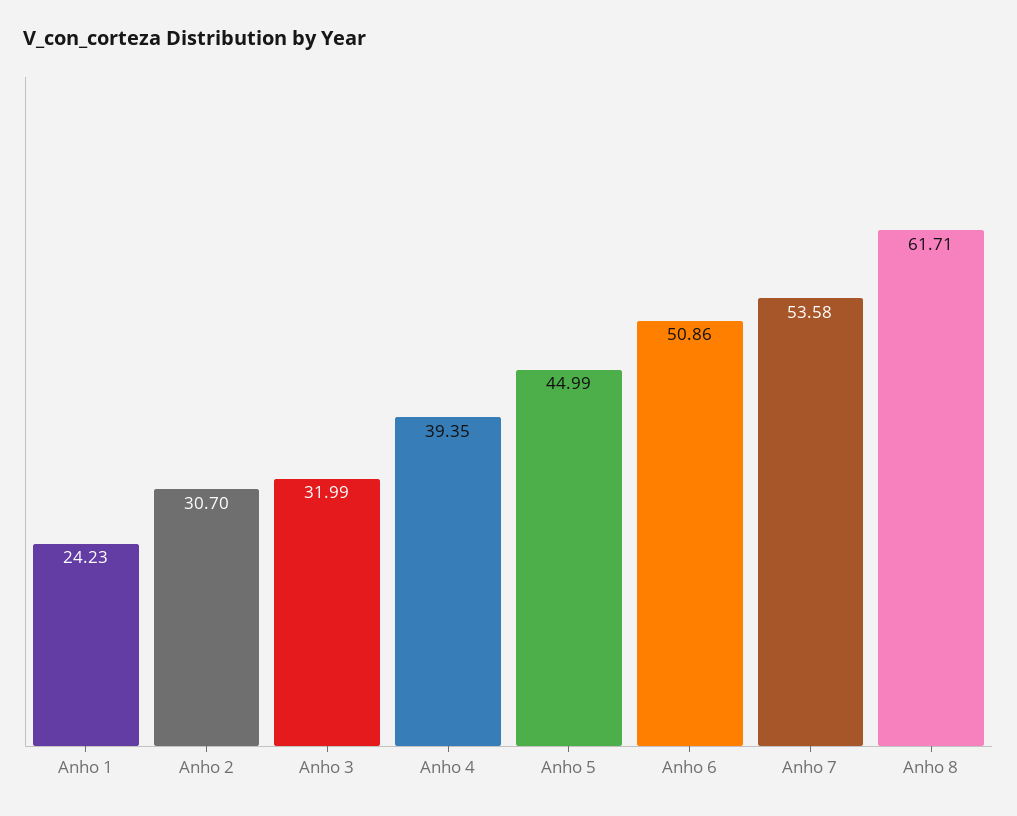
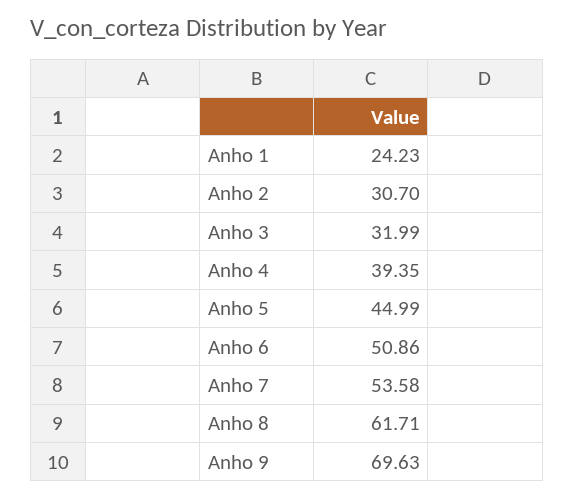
  {
    "Anho 1": 24.23,
    "Anho 2": 30.7,
    "Anho 3": 31.99,
    "Anho 4": 39.35,
    "Anho 5": 44.99,
    "Anho 6": 50.86,
    "Anho 7": 53.58,
-   "Anho 8": 61.71
+   "Anho 8": 61.71,
+   "Anho 9": 69.63
  }

